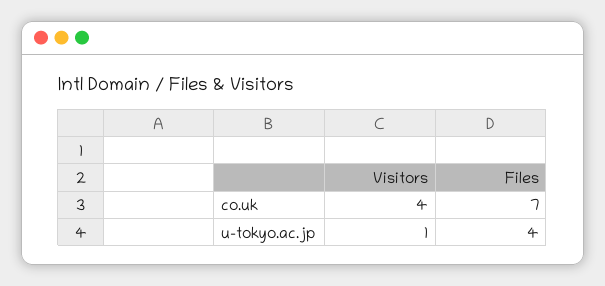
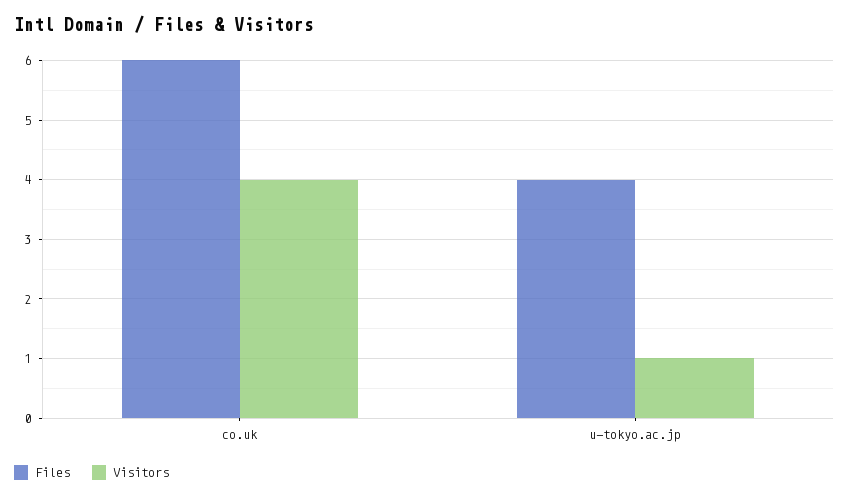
  {
    "Visitors": {
      "co.uk": 4,
      "u-tokyo.ac.jp": 1
    },
    "Files": {
-     "co.uk": 7,
+     "co.uk": 6,
      "u-tokyo.ac.jp": 4
    }
  }

